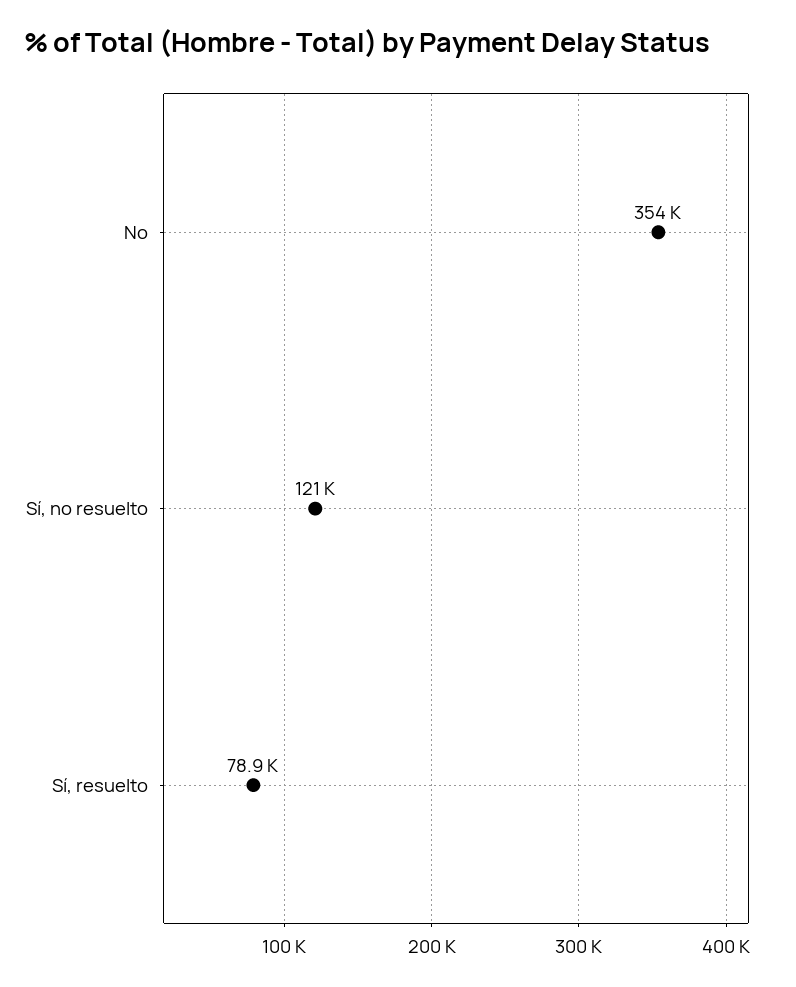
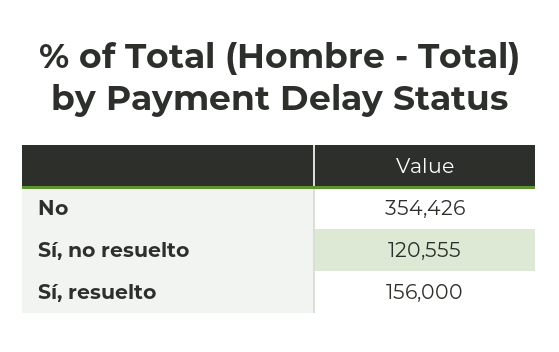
  {
    "No": 354426,
    "Sí, no resuelto": 120555,
-   "Sí, resuelto": 78900
+   "Sí, resuelto": 156000
  }

